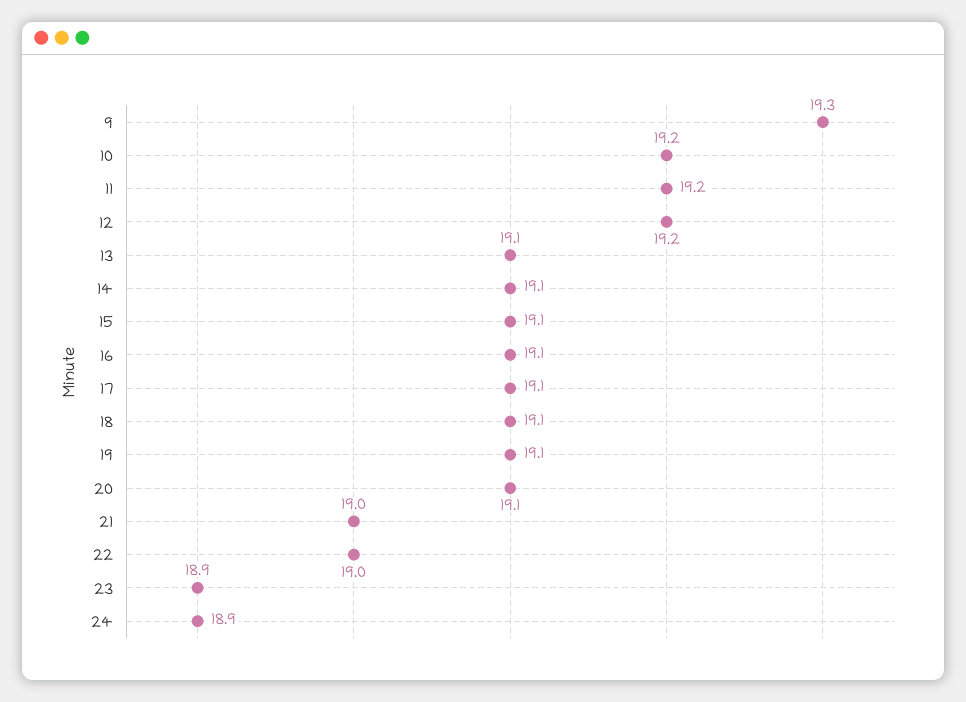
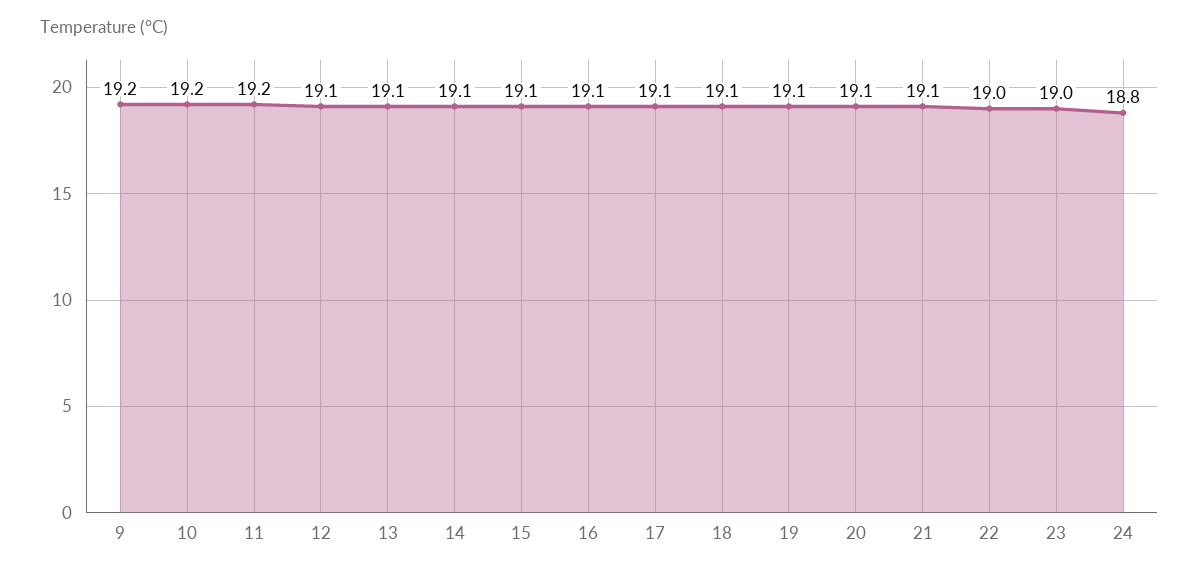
  {
-   "9": 19.3,
+   "9": 19.2,
    "10": 19.2,
    "11": 19.2,
-   "12": 19.2,
+   "12": 19.1,
    "13": 19.1,
    "14": 19.1,
    "15": 19.1,
    "16": 19.1,
    "17": 19.1,
    "18": 19.1,
    "19": 19.1,
    "20": 19.1,
-   "21": 19,
+   "21": 19.1,
    "22": 19,
-   "23": 18.9,
+   "23": 19,
-   "24": 18.9
+   "24": 18.8
  }

